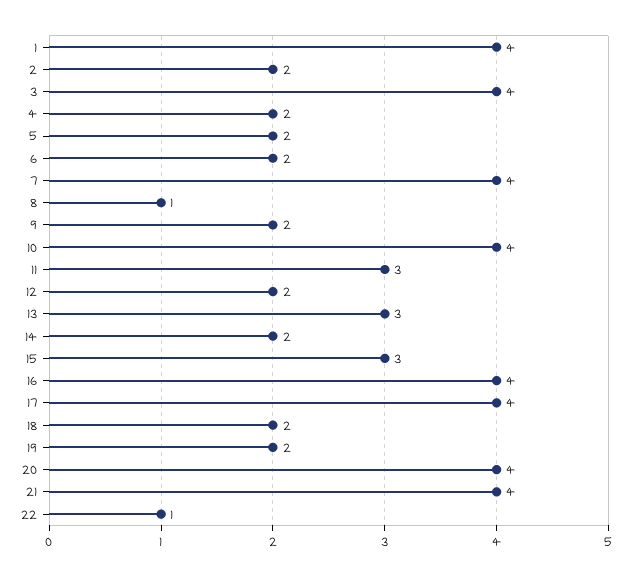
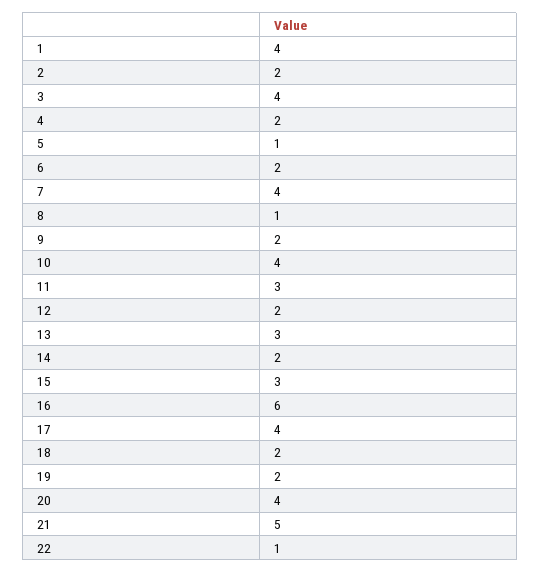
  {
    "1": 4,
    "2": 2,
    "3": 4,
    "4": 2,
-   "5": 2,
+   "5": 1,
    "6": 2,
    "7": 4,
    "8": 1,
    "9": 2,
    "10": 4,
    "11": 3,
    "12": 2,
    "13": 3,
    "14": 2,
    "15": 3,
-   "16": 4,
+   "16": 6,
    "17": 4,
    "18": 2,
    "19": 2,
    "20": 4,
-   "21": 4,
+   "21": 5,
    "22": 1
  }

